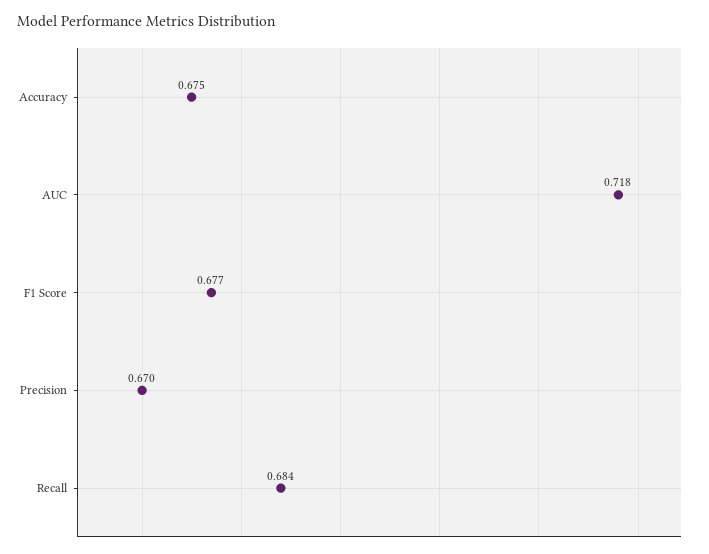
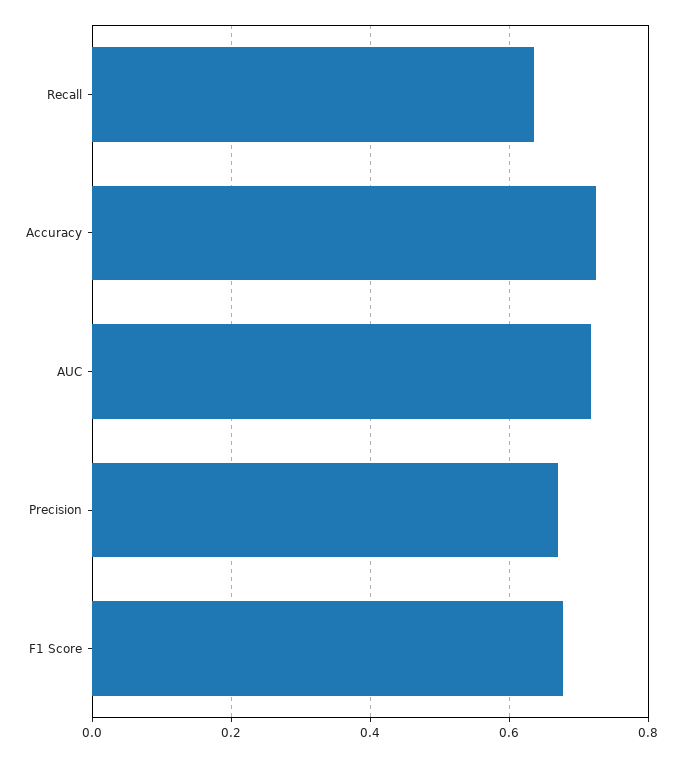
  {
-   "Accuracy": 0.675,
+   "Accuracy": 0.72,
    "AUC": 0.718,
    "F1 Score": 0.677,
    "Precision": 0.67,
-   "Recall": 0.684
+   "Recall": 0.64
  }

